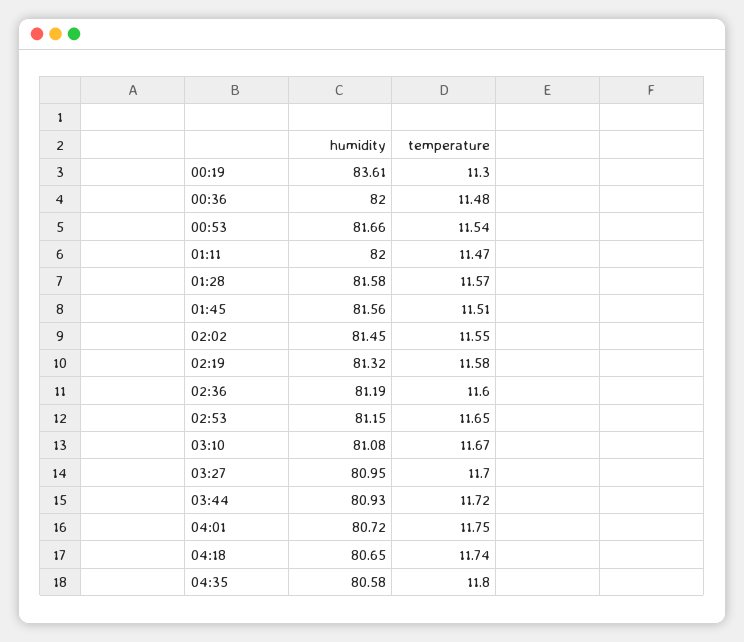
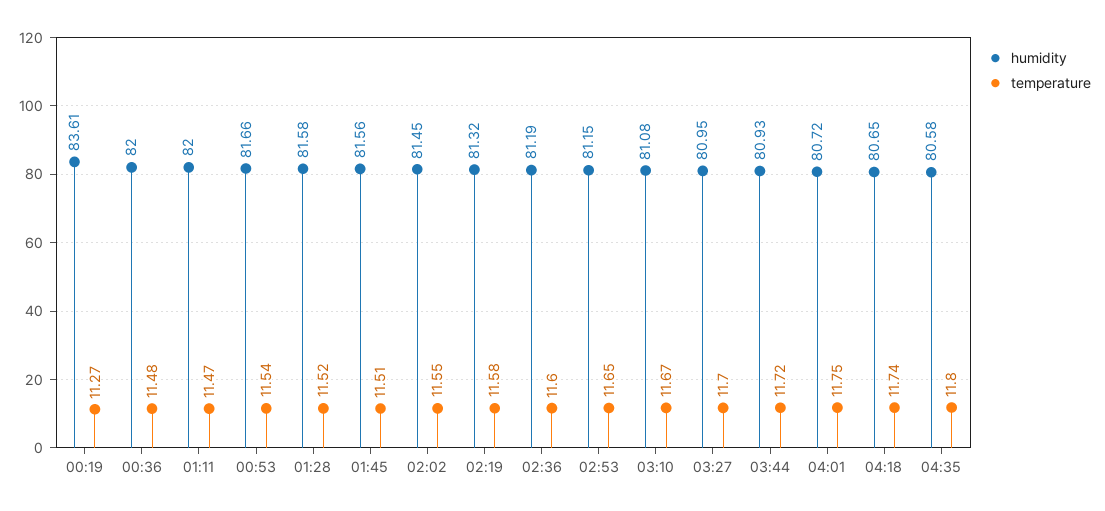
  {
    "humidity": {
      "00:19": 83.61,
      "00:36": 82,
      "00:53": 81.66,
      "01:11": 82,
      "01:28": 81.58,
      "01:45": 81.56,
      "02:02": 81.45,
      "02:19": 81.32,
      "02:36": 81.19,
      "02:53": 81.15,
      "03:10": 81.08,
      "03:27": 80.95,
      "03:44": 80.93,
      "04:01": 80.72,
      "04:18": 80.65,
      "04:35": 80.58
    },
    "temperature": {
-     "00:19": 11.3,
+     "00:19": 11.27,
      "00:36": 11.48,
      "00:53": 11.54,
      "01:11": 11.47,
-     "01:28": 11.57,
+     "01:28": 11.52,
      "01:45": 11.51,
      "02:02": 11.55,
      "02:19": 11.58,
      "02:36": 11.6,
      "02:53": 11.65,
      "03:10": 11.67,
      "03:27": 11.7,
      "03:44": 11.72,
      "04:01": 11.75,
      "04:18": 11.74,
      "04:35": 11.8
    }
  }

